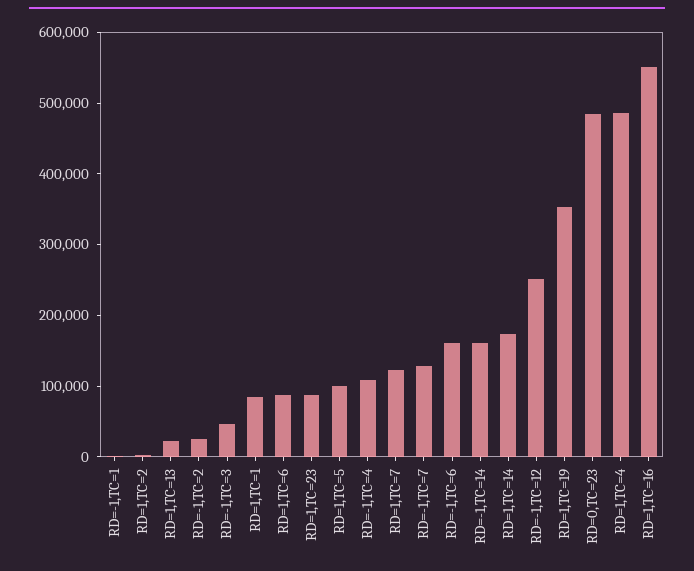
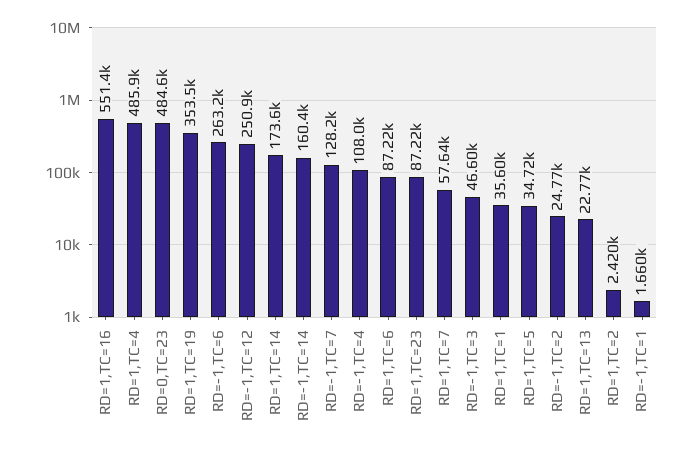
  {
    "RD=-1,TC=1": 1660,
    "RD=1,TC=2": 2420,
    "RD=1,TC=13": 22770,
    "RD=-1,TC=2": 24770,
    "RD=-1,TC=3": 46600,
-   "RD=1,TC=1": 80000,
+   "RD=1,TC=1": 35600,
    "RD=1,TC=6": 87220,
    "RD=1,TC=23": 87220,
-   "RD=1,TC=5": 100000,
+   "RD=1,TC=5": 34720,
    "RD=-1,TC=4": 108000,
-   "RD=1,TC=7": 120000,
+   "RD=1,TC=7": 57640,
    "RD=-1,TC=7": 128200,
-   "RD=-1,TC=6": 160000,
+   "RD=-1,TC=6": 263200,
    "RD=-1,TC=14": 160400,
    "RD=1,TC=14": 173600,
    "RD=-1,TC=12": 250900,
    "RD=1,TC=19": 353500,
    "RD=0,TC=23": 484600,
    "RD=1,TC=4": 485900,
    "RD=1,TC=16": 551400
  }

